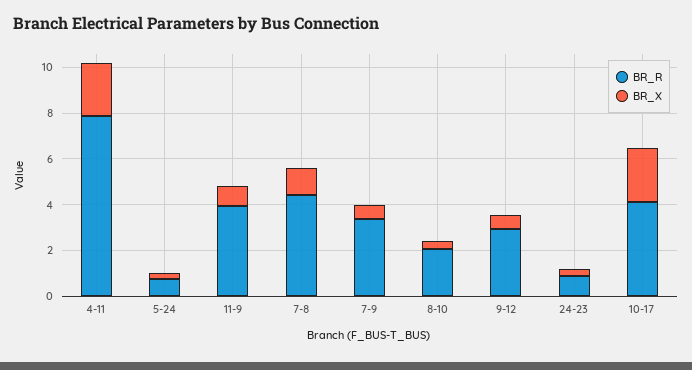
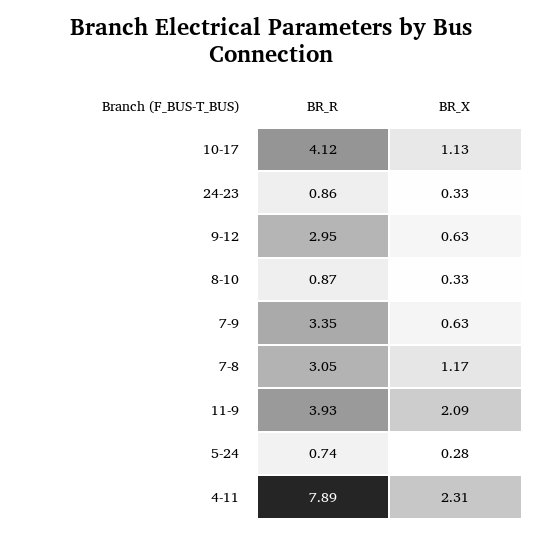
  {
    "BR_R": {
      "4-11": 7.89,
      "5-24": 0.74,
      "11-9": 3.93,
-     "7-8": 4.5,
+     "7-8": 3.05,
      "7-9": 3.35,
-     "8-10": 2,
+     "8-10": 0.87,
      "9-12": 2.95,
      "24-23": 0.86,
      "10-17": 4.12
    },
    "BR_X": {
      "4-11": 2.31,
      "5-24": 0.28,
-     "11-9": 1,
+     "11-9": 2.09,
      "7-8": 1.17,
      "7-9": 0.63,
      "8-10": 0.33,
      "9-12": 0.63,
      "24-23": 0.33,
-     "10-17": 2.5
+     "10-17": 1.13
    }
  }

